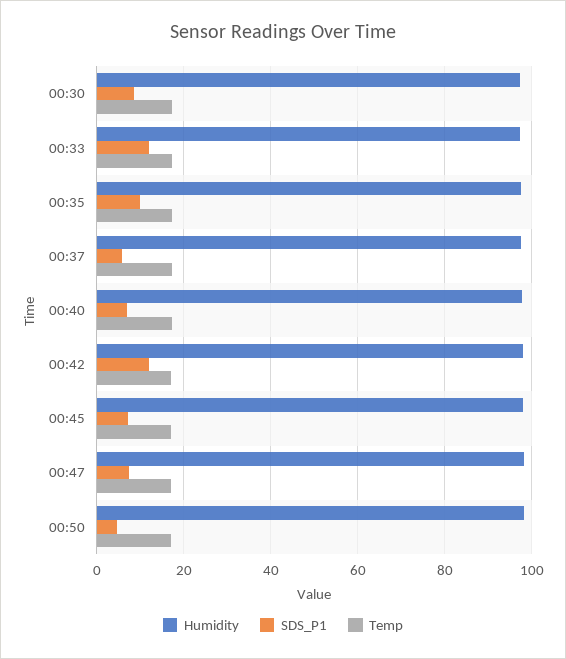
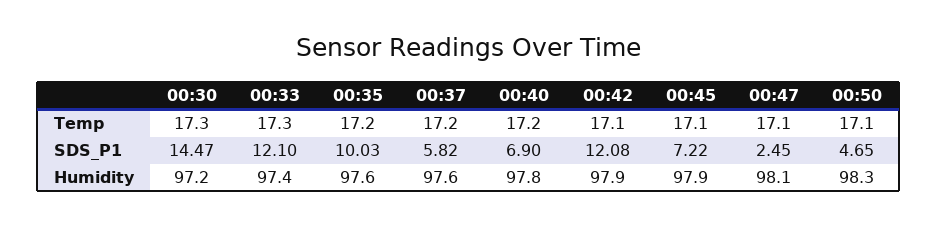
  {
    "Humidity": {
      "00:30": 97.2,
      "00:33": 97.4,
      "00:35": 97.6,
      "00:37": 97.6,
      "00:40": 97.8,
      "00:42": 97.9,
      "00:45": 97.9,
      "00:47": 98.1,
      "00:50": 98.3
    },
    "SDS_P1": {
-     "00:30": 8,
+     "00:30": 14.47,
      "00:33": 12.1,
      "00:35": 10.03,
      "00:37": 5.82,
      "00:40": 6.9,
      "00:42": 12.08,
      "00:45": 7.22,
-     "00:47": 8,
+     "00:47": 2.45,
      "00:50": 4.65
    },
    "Temp": {
      "00:30": 17.3,
      "00:33": 17.3,
      "00:35": 17.2,
      "00:37": 17.2,
      "00:40": 17.2,
      "00:42": 17.1,
      "00:45": 17.1,
      "00:47": 17.1,
      "00:50": 17.1
    }
  }

